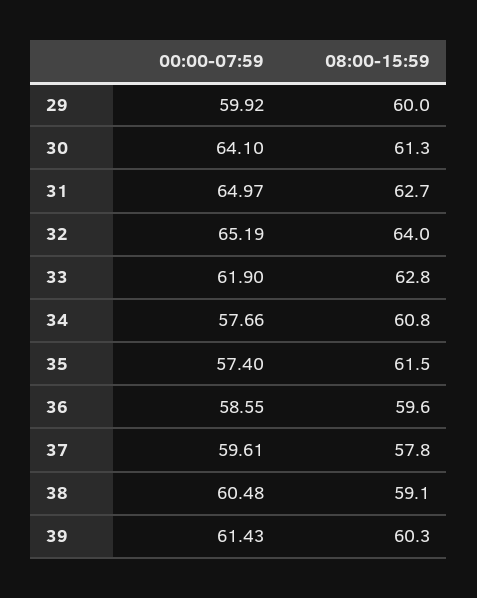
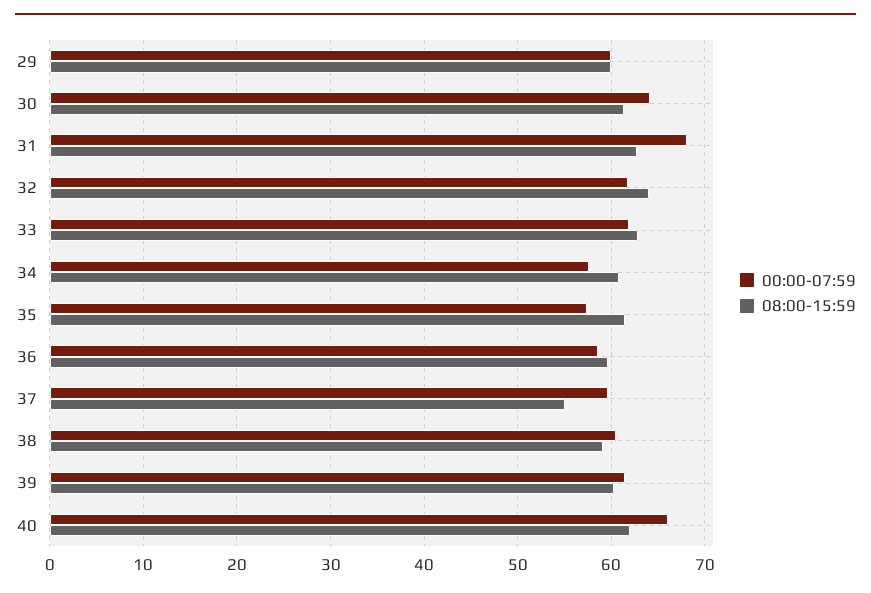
  {
    "00:00-07:59": {
      "29": 59.92,
      "30": 64.1,
-     "31": 64.97,
+     "31": 68,
-     "32": 65.19,
+     "32": 62,
      "33": 61.9,
      "34": 57.66,
      "35": 57.4,
      "36": 58.55,
      "37": 59.61,
      "38": 60.48,
-     "39": 61.43
+     "39": 61.43,
+     "40": 66
    },
    "08:00-15:59": {
      "29": 60,
      "30": 61.3,
      "31": 62.7,
      "32": 64,
      "33": 62.8,
      "34": 60.8,
      "35": 61.5,
      "36": 59.6,
-     "37": 57.8,
+     "37": 55,
      "38": 59.1,
-     "39": 60.3
+     "39": 60.3,
+     "40": 62
    }
  }

